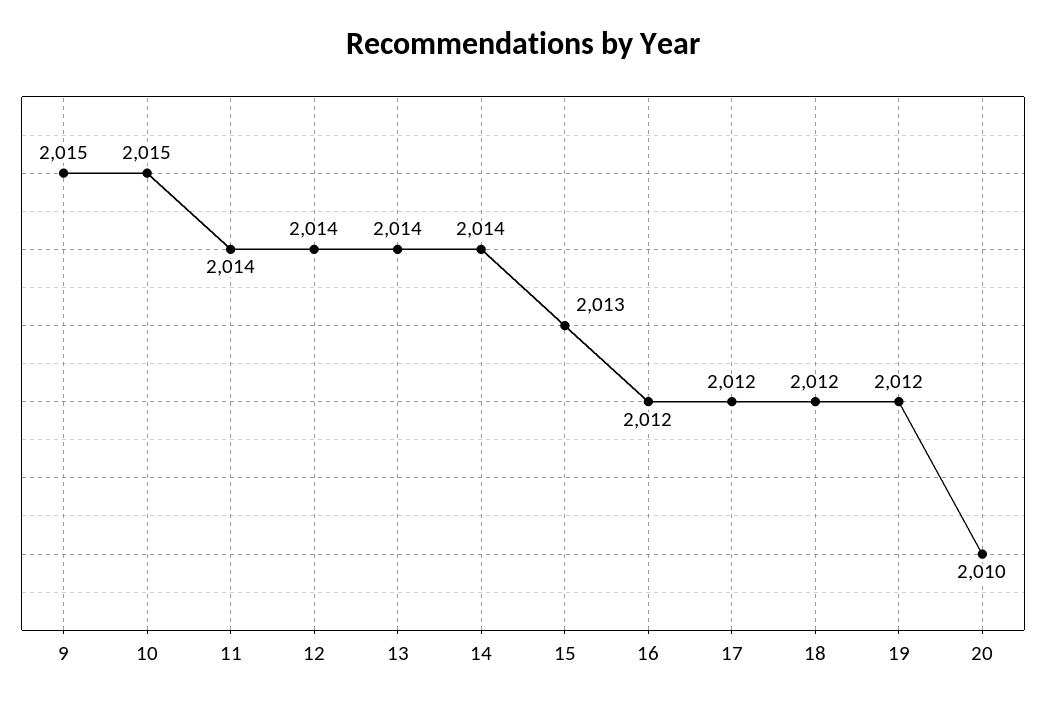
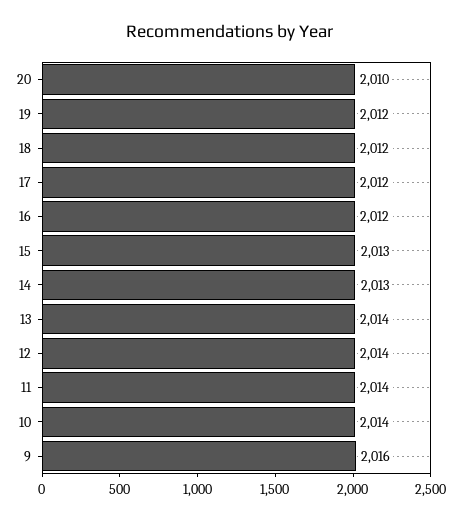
  {
-   "9": 2015,
+   "9": 2016,
-   "10": 2015,
+   "10": 2014,
    "11": 2014,
    "12": 2014,
    "13": 2014,
-   "14": 2014,
+   "14": 2013,
    "15": 2013,
    "16": 2012,
    "17": 2012,
    "18": 2012,
    "19": 2012,
    "20": 2010
  }

